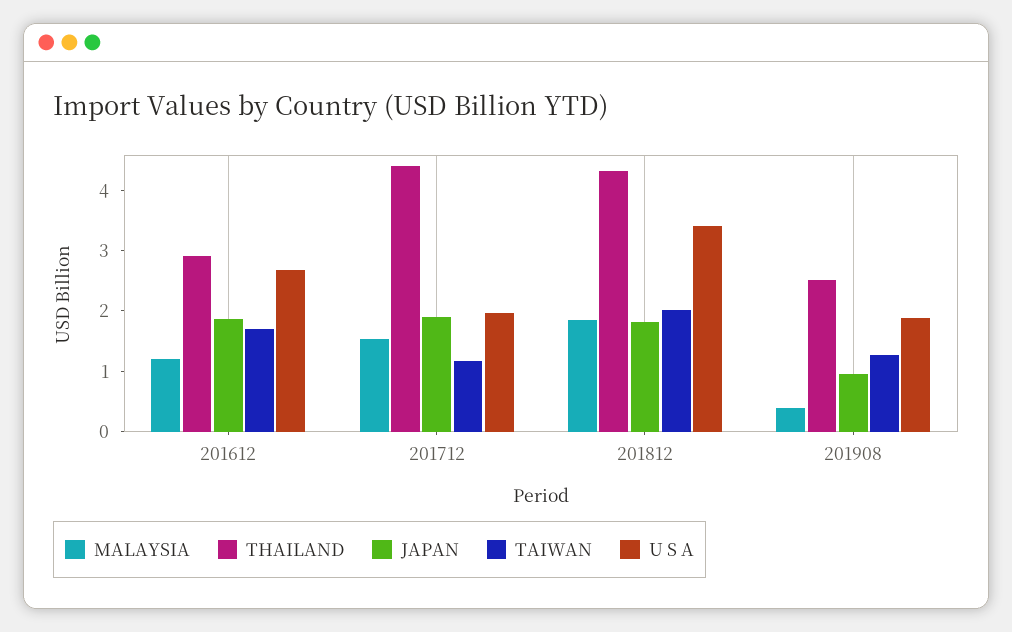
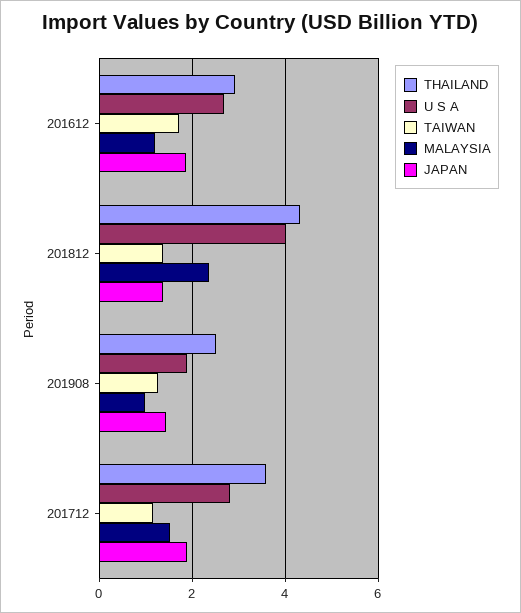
  {
    "MALAYSIA": {
      "201612": 1.2,
      "201712": 1.6,
-     "201812": 1.8,
+     "201812": 2.4,
-     "201908": 0.4
+     "201908": 1
    },
    "THAILAND": {
      "201612": 3,
-     "201712": 4.4,
+     "201712": 3.6,
      "201812": 4.4,
      "201908": 2.6
    },
    "JAPAN": {
      "201612": 1.8,
      "201712": 1.8,
-     "201812": 1.8,
+     "201812": 1.4,
-     "201908": 1
+     "201908": 1.4
    },
    "TAIWAN": {
      "201612": 1.8,
      "201712": 1.2,
-     "201812": 2,
+     "201812": 1.4,
      "201908": 1.2
    },
    "U S A": {
      "201612": 2.6,
-     "201712": 2,
+     "201712": 2.8,
-     "201812": 3.4,
+     "201812": 4,
      "201908": 1.8
    }
  }

